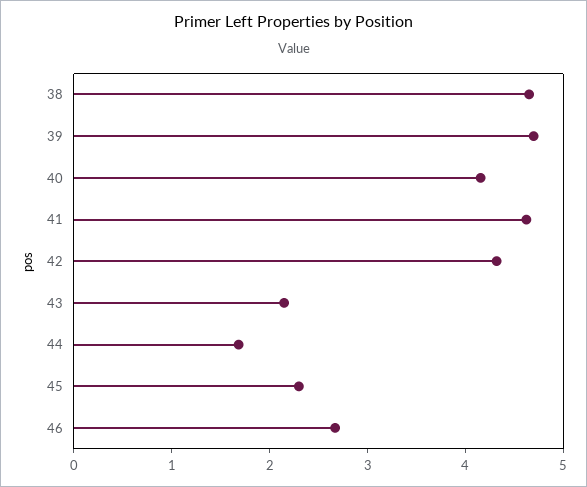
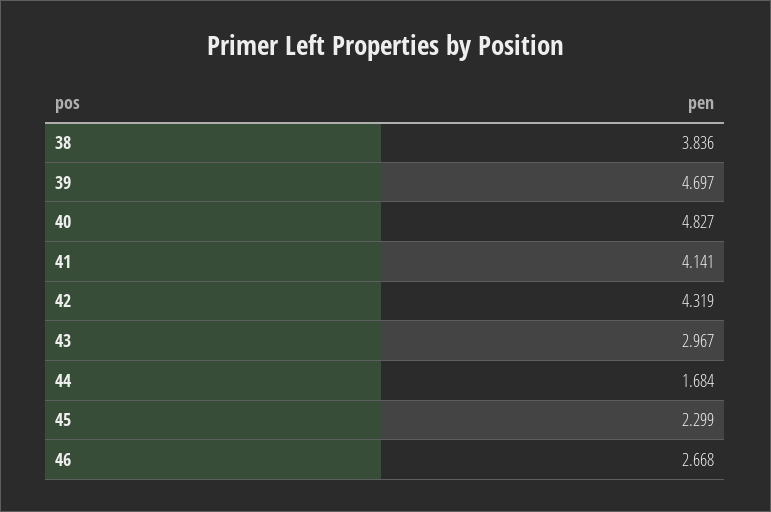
  {
-   "38": 4.6,
+   "38": 3.836,
    "39": 4.697,
-   "40": 4.2,
+   "40": 4.827,
-   "41": 4.6,
+   "41": 4.141,
    "42": 4.319,
-   "43": 2.2,
+   "43": 2.967,
    "44": 1.684,
    "45": 2.299,
    "46": 2.668
  }

